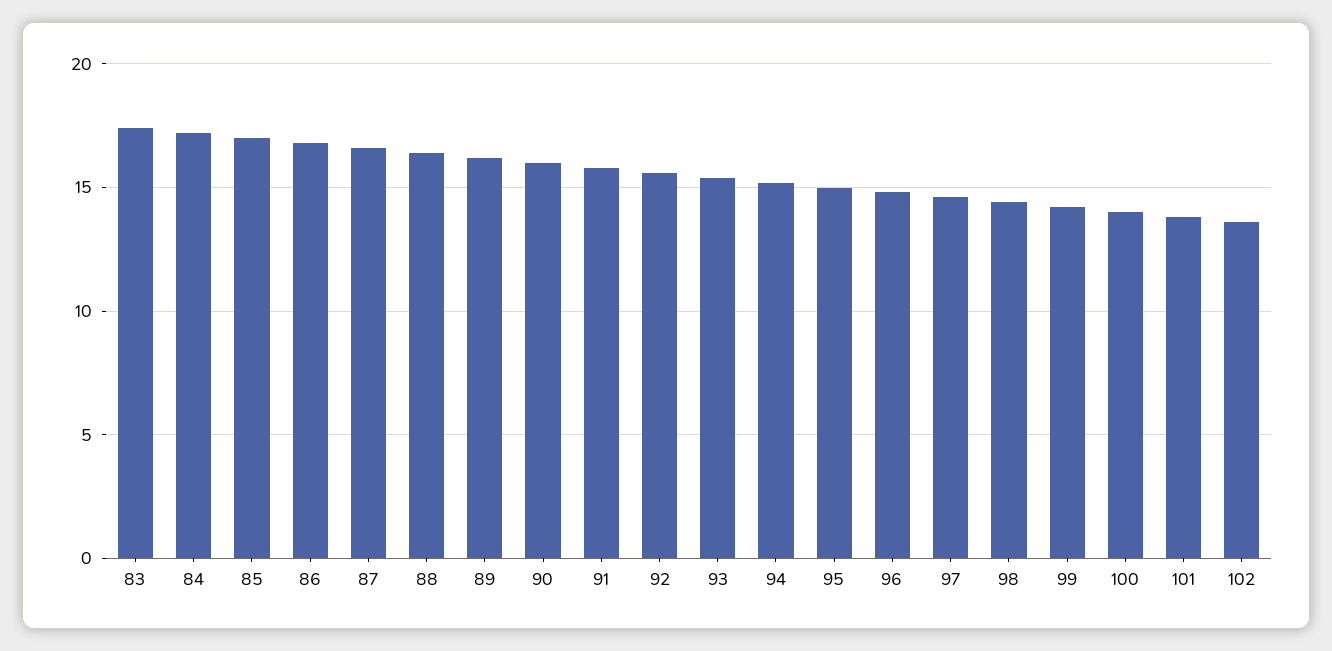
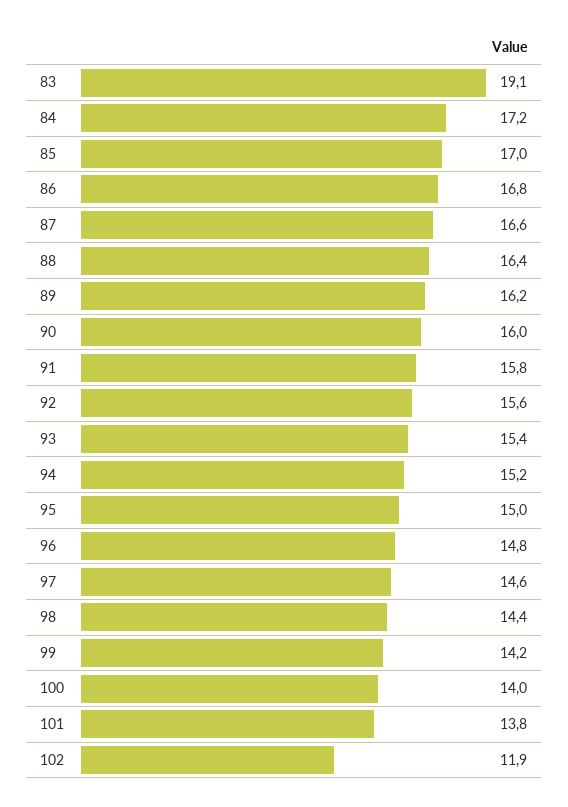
  {
-   "83": 17.5,
+   "83": 19.1,
    "84": 17.2,
    "85": 17,
    "86": 16.8,
    "87": 16.6,
    "88": 16.4,
    "89": 16.2,
    "90": 16,
    "91": 15.8,
    "92": 15.6,
    "93": 15.4,
    "94": 15.2,
    "95": 15,
    "96": 14.8,
    "97": 14.6,
    "98": 14.4,
    "99": 14.2,
    "100": 14,
    "101": 13.8,
-   "102": 13.5
+   "102": 11.9
  }

